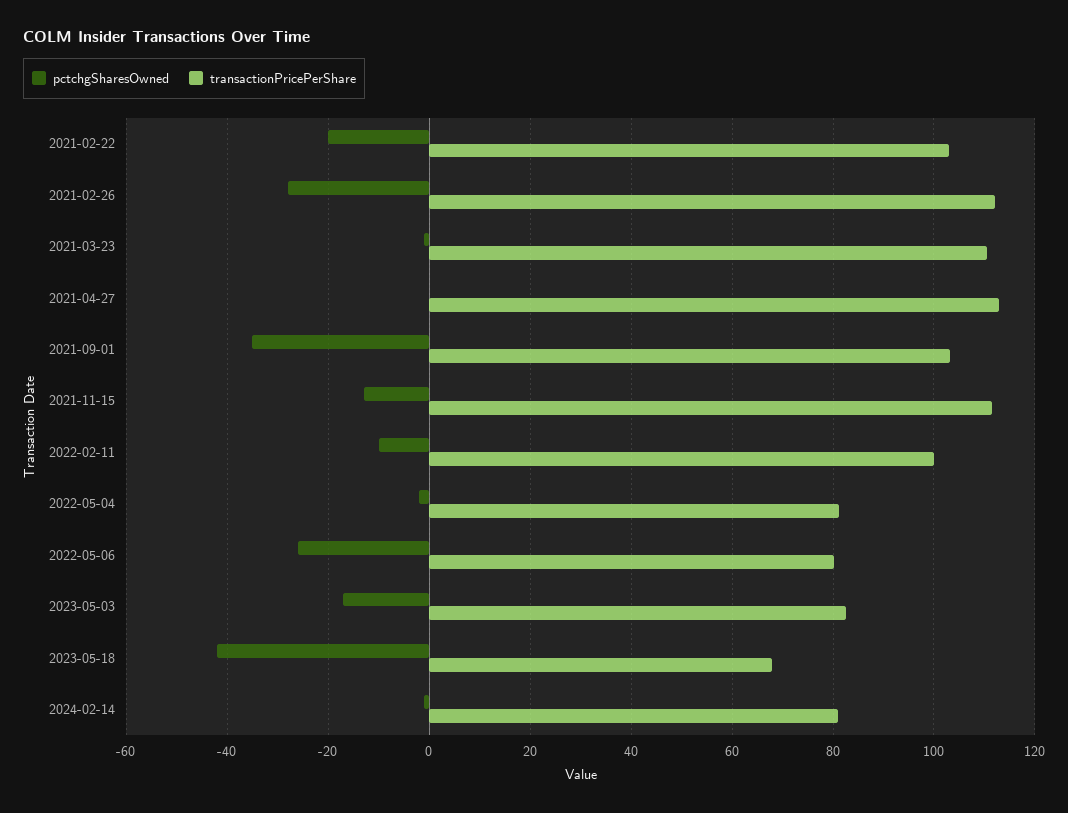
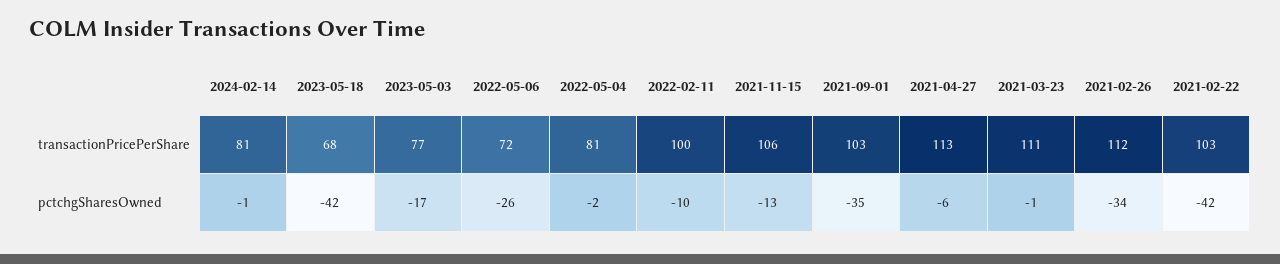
  {
    "pctchgSharesOwned": {
-     "2021-02-22": -20,
+     "2021-02-22": -42,
-     "2021-02-26": -28,
+     "2021-02-26": -34,
      "2021-03-23": -1,
-     "2021-04-27": 0,
+     "2021-04-27": -6,
      "2021-09-01": -35,
      "2021-11-15": -13,
      "2022-02-11": -10,
      "2022-05-04": -2,
      "2022-05-06": -26,
      "2023-05-03": -17,
      "2023-05-18": -42,
      "2024-02-14": -1
    },
    "transactionPricePerShare": {
      "2021-02-22": 103,
      "2021-02-26": 112,
      "2021-03-23": 111,
      "2021-04-27": 113,
      "2021-09-01": 103,
-     "2021-11-15": 112,
+     "2021-11-15": 106,
      "2022-02-11": 100,
      "2022-05-04": 81,
-     "2022-05-06": 80,
+     "2022-05-06": 72,
-     "2023-05-03": 82,
+     "2023-05-03": 77,
      "2023-05-18": 68,
      "2024-02-14": 81
    }
  }

